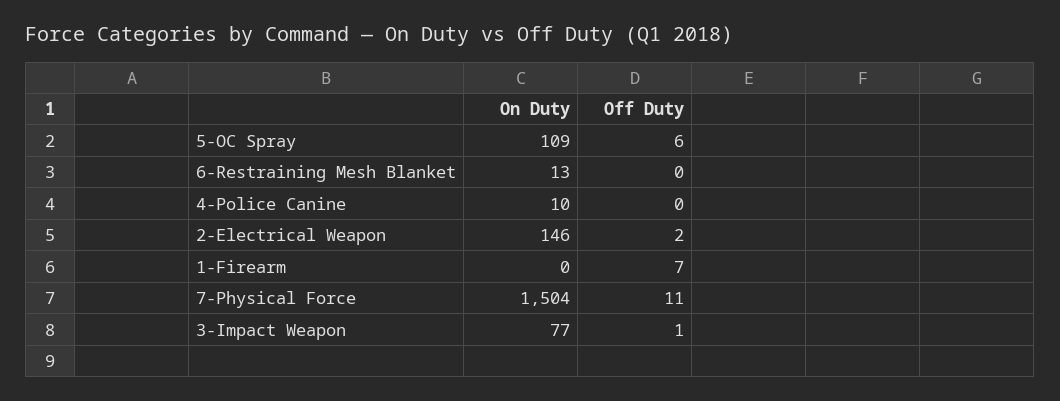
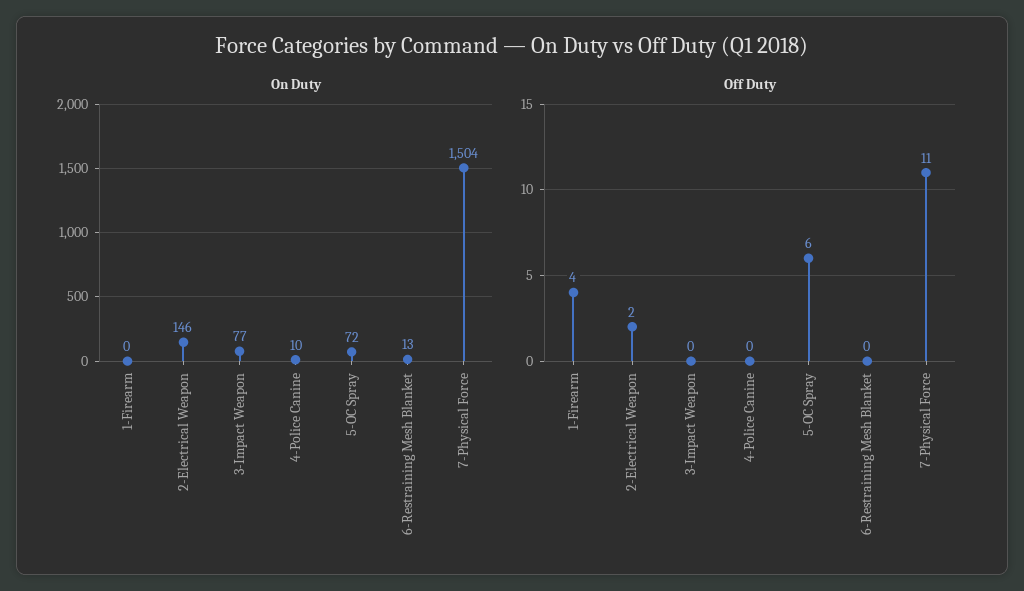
  {
    "On Duty": {
-     "5-OC Spray": 109,
+     "5-OC Spray": 72,
      "6-Restraining Mesh Blanket": 13,
      "4-Police Canine": 10,
      "2-Electrical Weapon": 146,
      "1-Firearm": 0,
      "7-Physical Force": 1504,
      "3-Impact Weapon": 77
    },
    "Off Duty": {
      "5-OC Spray": 6,
      "6-Restraining Mesh Blanket": 0,
      "4-Police Canine": 0,
      "2-Electrical Weapon": 2,
-     "1-Firearm": 7,
+     "1-Firearm": 4,
      "7-Physical Force": 11,
-     "3-Impact Weapon": 1
+     "3-Impact Weapon": 0
    }
  }

